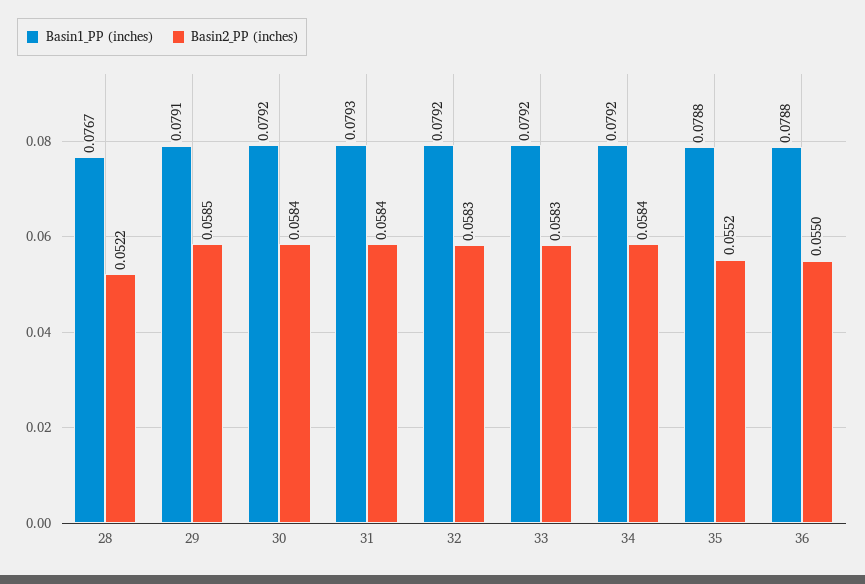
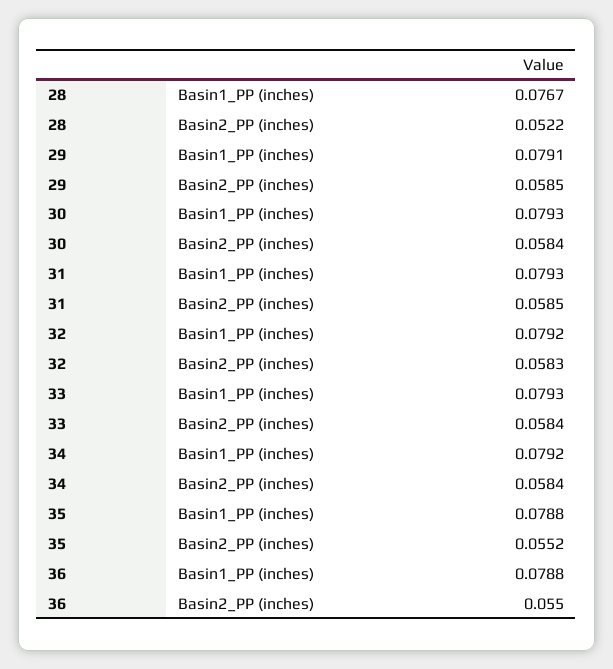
  {
    "Basin1_PP (inches)": {
      "28": 0.0767,
      "29": 0.0791,
-     "30": 0.0792,
+     "30": 0.0793,
      "31": 0.0793,
      "32": 0.0792,
-     "33": 0.0792,
+     "33": 0.0793,
      "34": 0.0792,
      "35": 0.0788,
      "36": 0.0788
    },
    "Basin2_PP (inches)": {
      "28": 0.0522,
      "29": 0.0585,
      "30": 0.0584,
-     "31": 0.0584,
+     "31": 0.0585,
      "32": 0.0583,
-     "33": 0.0583,
+     "33": 0.0584,
      "34": 0.0584,
      "35": 0.0552,
      "36": 0.055
    }
  }

